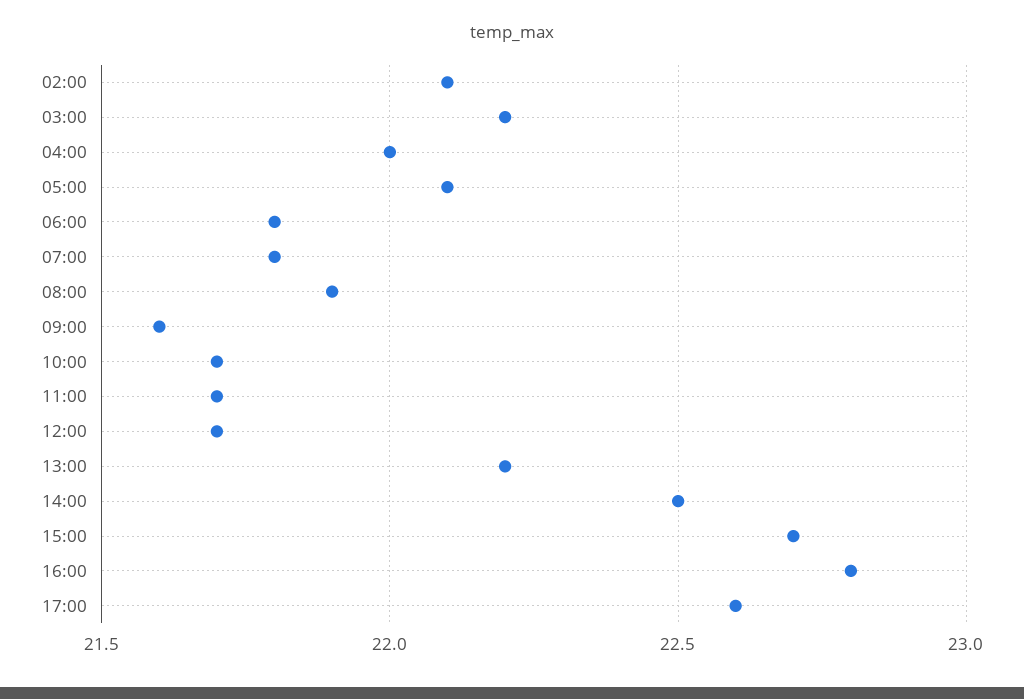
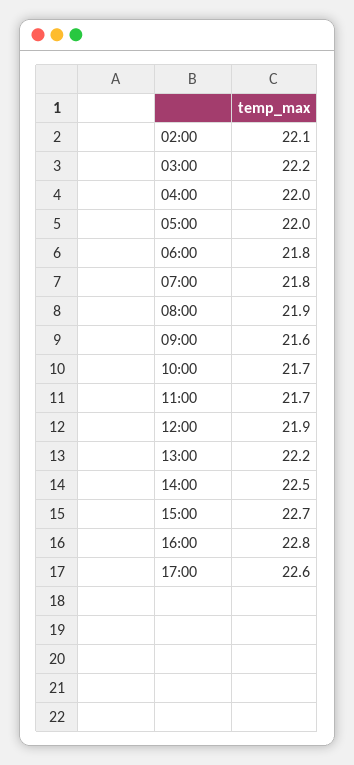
  {
    "02:00": 22.1,
    "03:00": 22.2,
    "04:00": 22,
-   "05:00": 22.1,
+   "05:00": 22,
    "06:00": 21.8,
    "07:00": 21.8,
    "08:00": 21.9,
    "09:00": 21.6,
    "10:00": 21.7,
    "11:00": 21.7,
-   "12:00": 21.7,
+   "12:00": 21.9,
    "13:00": 22.2,
    "14:00": 22.5,
    "15:00": 22.7,
    "16:00": 22.8,
    "17:00": 22.6
  }

